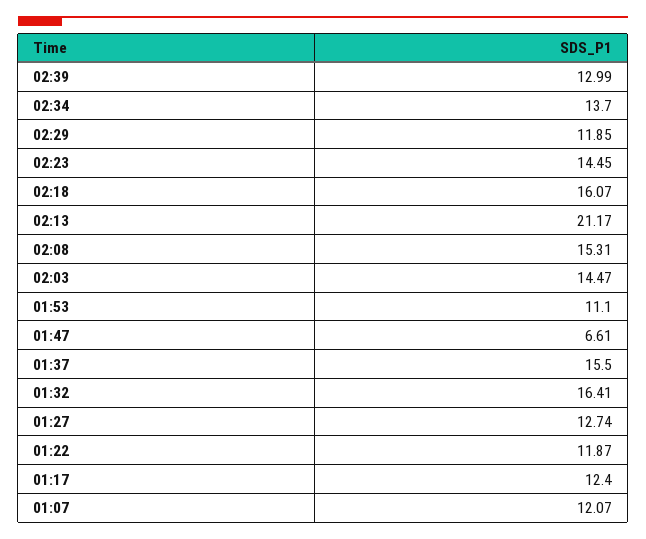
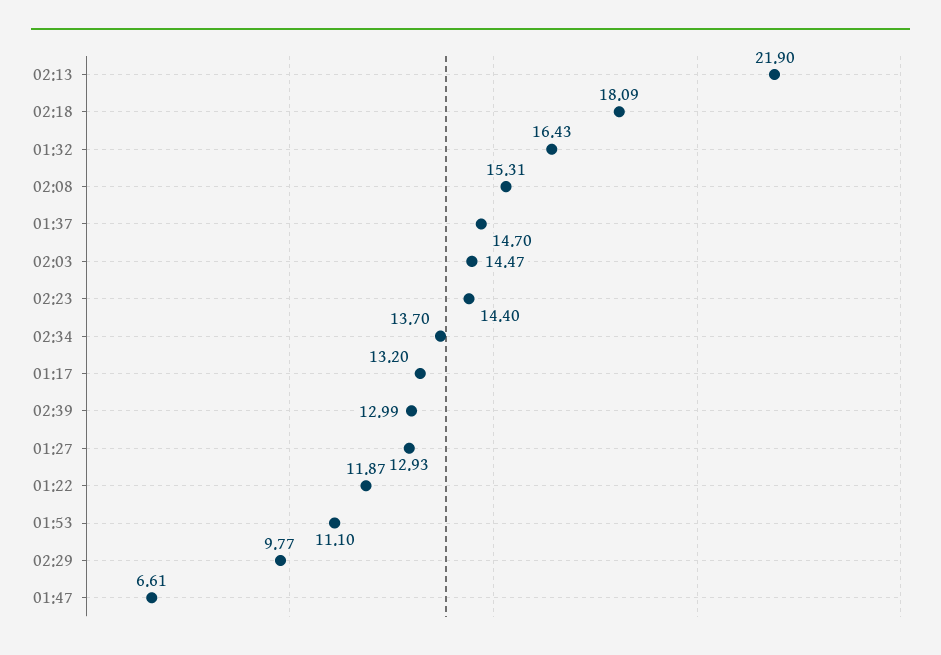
  {
    "02:39": 12.99,
    "02:34": 13.7,
-   "02:29": 11.85,
+   "02:29": 9.77,
-   "02:23": 14.45,
+   "02:23": 14.4,
-   "02:18": 16.07,
+   "02:18": 18.09,
-   "02:13": 21.17,
+   "02:13": 21.9,
    "02:08": 15.31,
    "02:03": 14.47,
    "01:53": 11.1,
    "01:47": 6.61,
-   "01:37": 15.5,
+   "01:37": 14.7,
-   "01:32": 16.41,
+   "01:32": 16.43,
-   "01:27": 12.74,
+   "01:27": 12.93,
    "01:22": 11.87,
-   "01:17": 12.4,
+   "01:17": 13.2
-   "01:07": 12.07
  }

